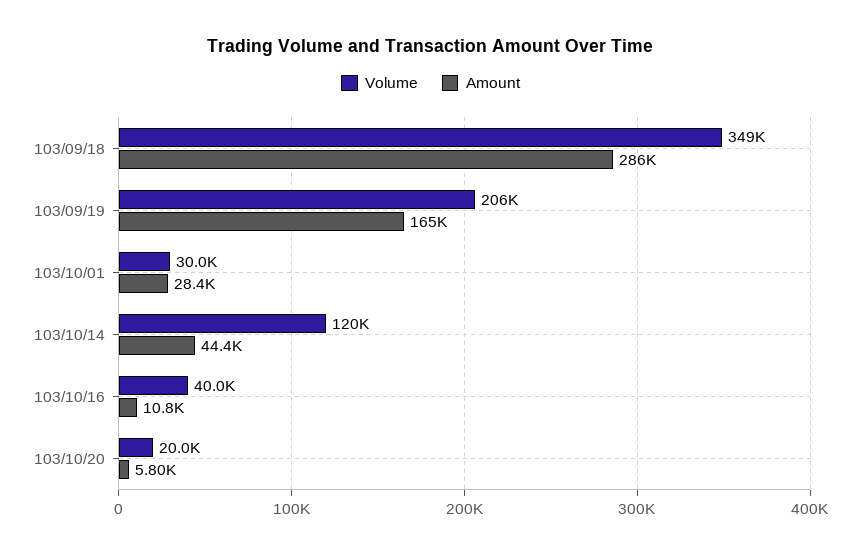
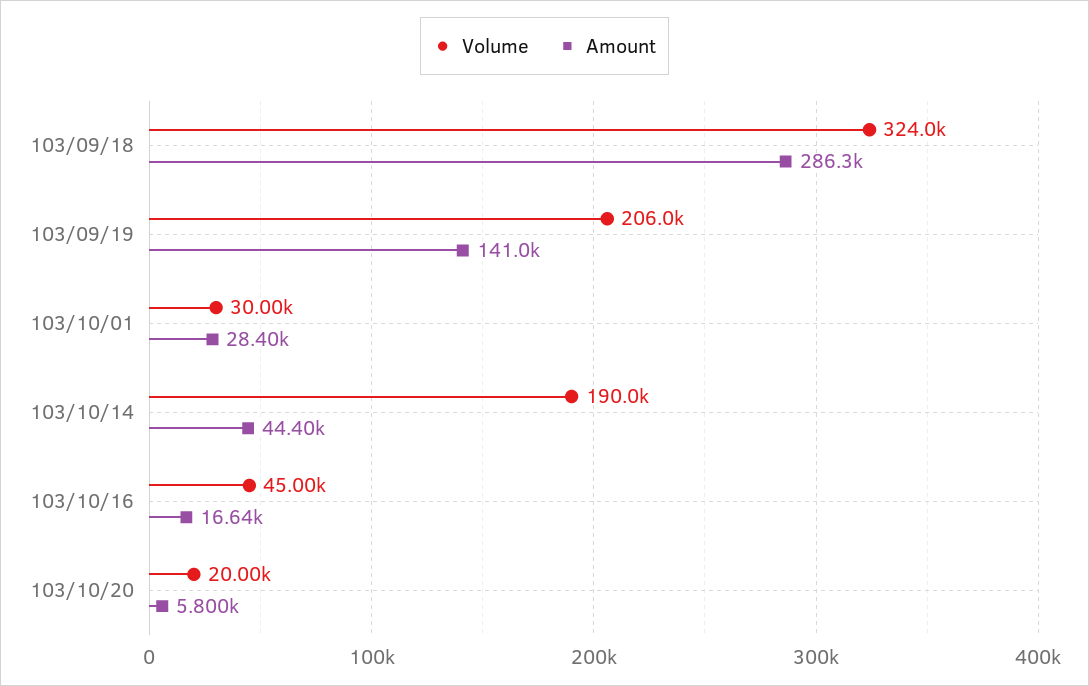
  {
    "Volume": {
-     "103/09/18": 349000,
+     "103/09/18": 324000,
      "103/09/19": 206000,
      "103/10/01": 30000,
-     "103/10/14": 120000,
+     "103/10/14": 190000,
-     "103/10/16": 40000,
+     "103/10/16": 45000,
      "103/10/20": 20000
    },
    "Amount": {
      "103/09/18": 286300,
-     "103/09/19": 165000,
+     "103/09/19": 141000,
      "103/10/01": 28400,
      "103/10/14": 44400,
-     "103/10/16": 10800,
+     "103/10/16": 16640,
      "103/10/20": 5800
    }
  }

